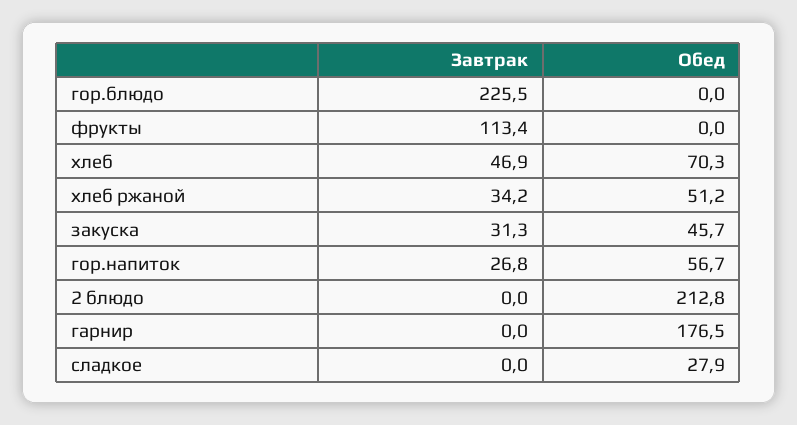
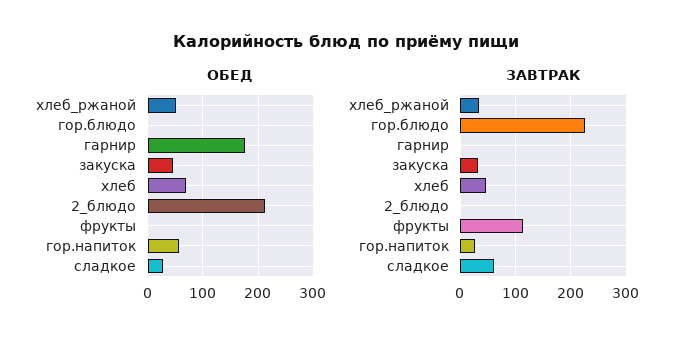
  {
    "Завтрак": {
      "гор.блюдо": 225.5,
      "фрукты": 113.4,
      "хлеб": 46.9,
      "хлеб ржаной": 34.2,
      "закуска": 31.3,
      "гор.напиток": 26.8,
      "2 блюдо": 0,
      "гарнир": 0,
-     "сладкое": 0
+     "сладкое": 60
    },
    "Обед": {
      "гор.блюдо": 0,
      "фрукты": 0,
      "хлеб": 70.3,
      "хлеб ржаной": 51.2,
      "закуска": 45.7,
      "гор.напиток": 56.7,
      "2 блюдо": 212.8,
      "гарнир": 176.5,
      "сладкое": 27.9
    }
  }

